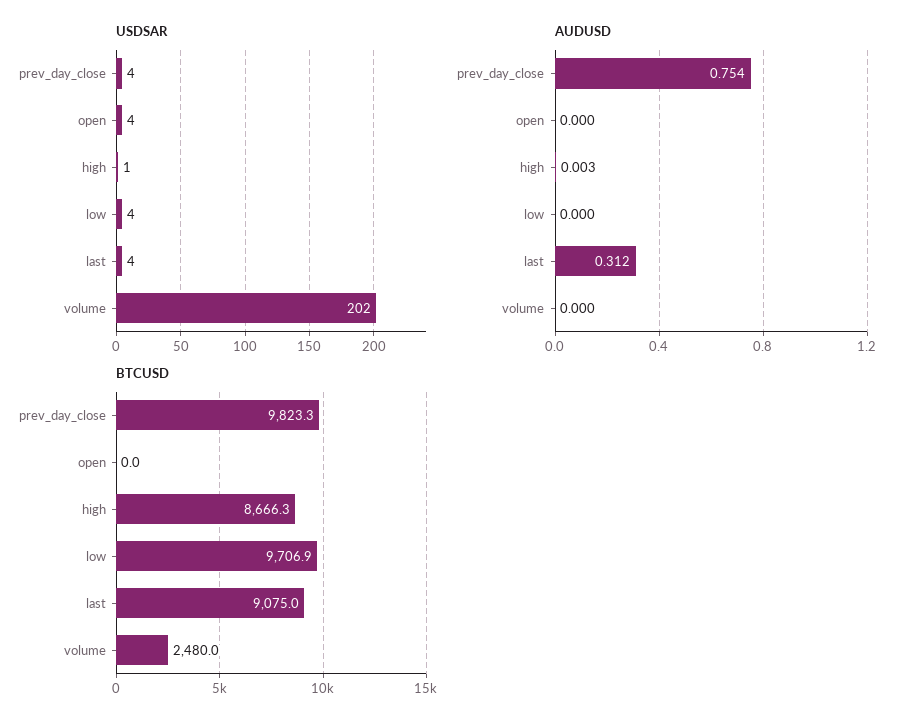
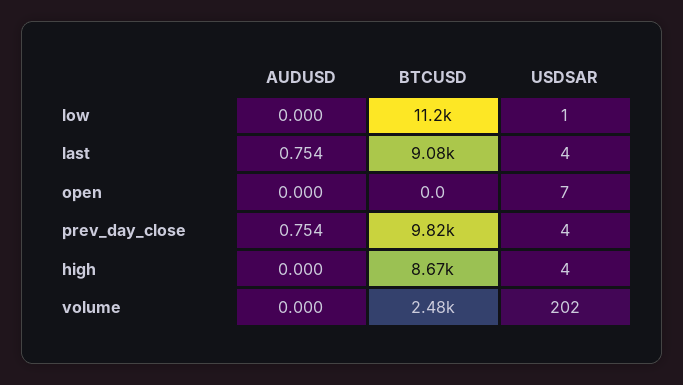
  {
    "USDSAR": {
      "prev_day_close": 4,
-     "open": 4,
+     "open": 7,
-     "high": 1,
+     "high": 4,
-     "low": 4,
+     "low": 1,
      "last": 4,
      "volume": 202
    },
    "AUDUSD": {
      "prev_day_close": 0.754,
      "open": 0,
-     "high": 0.003,
+     "high": 0,
      "low": 0,
-     "last": 0.312,
+     "last": 0.754,
      "volume": 0
    },
    "BTCUSD": {
      "prev_day_close": 9823.3,
      "open": 0,
      "high": 8666.3,
-     "low": 9706.9,
+     "low": 11200,
      "last": 9075,
      "volume": 2480
    }
  }

